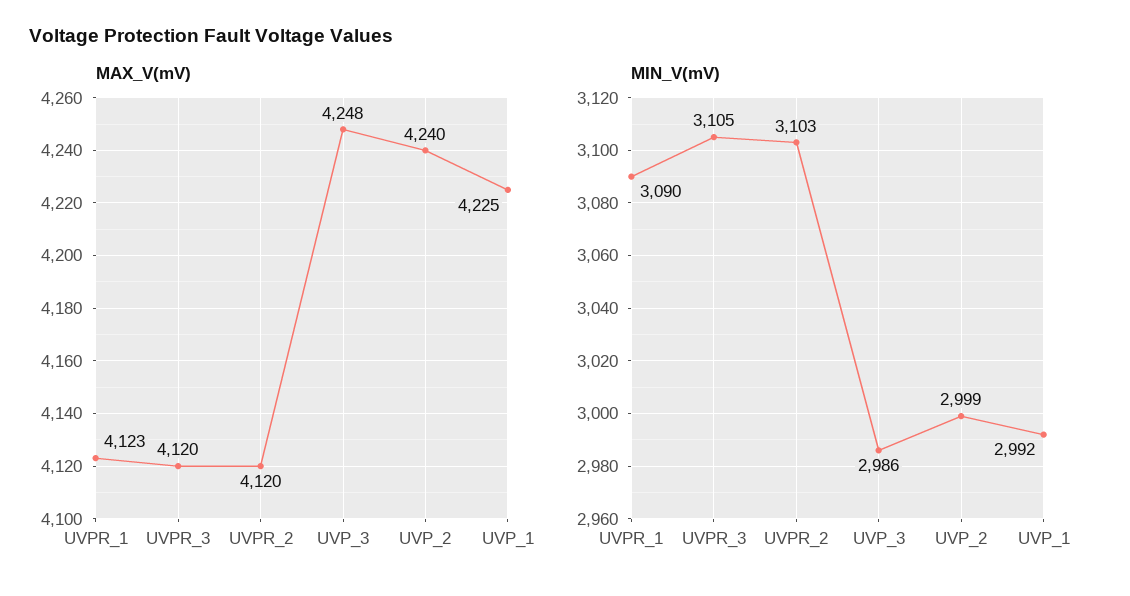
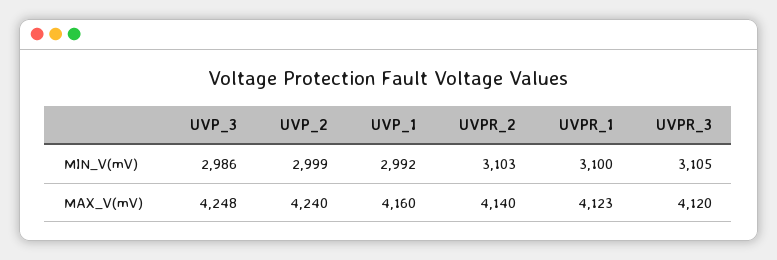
  {
    "MAX_V(mV)": {
      "UVPR_1": 4123,
      "UVPR_3": 4120,
-     "UVPR_2": 4120,
+     "UVPR_2": 4140,
      "UVP_3": 4248,
      "UVP_2": 4240,
-     "UVP_1": 4225
+     "UVP_1": 4160
    },
    "MIN_V(mV)": {
-     "UVPR_1": 3090,
+     "UVPR_1": 3100,
      "UVPR_3": 3105,
      "UVPR_2": 3103,
      "UVP_3": 2986,
      "UVP_2": 2999,
      "UVP_1": 2992
    }
  }

